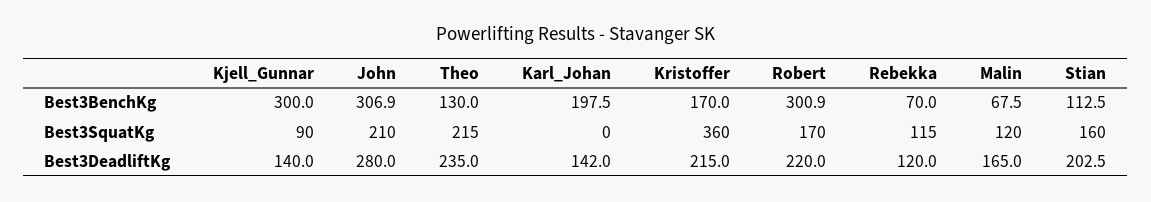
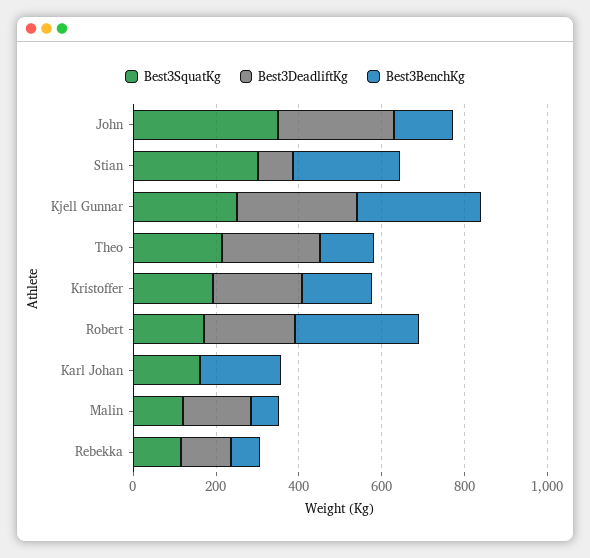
  {
    "Best3BenchKg": {
      "Kjell_Gunnar": 300,
-     "John": 306.9,
+     "John": 150,
      "Theo": 130,
      "Karl_Johan": 197.5,
      "Kristoffer": 170,
      "Robert": 300.9,
      "Rebekka": 70,
      "Malin": 67.5,
-     "Stian": 112.5
+     "Stian": 250
    },
    "Best3SquatKg": {
-     "Kjell_Gunnar": 90,
+     "Kjell_Gunnar": 250,
-     "John": 210,
+     "John": 350,
      "Theo": 215,
-     "Karl_Johan": 0,
+     "Karl_Johan": 150,
-     "Kristoffer": 360,
+     "Kristoffer": 200,
      "Robert": 170,
      "Rebekka": 115,
      "Malin": 120,
-     "Stian": 160
+     "Stian": 300
    },
    "Best3DeadliftKg": {
-     "Kjell_Gunnar": 140,
+     "Kjell_Gunnar": 300,
      "John": 280,
      "Theo": 235,
-     "Karl_Johan": 142,
+     "Karl_Johan": 0,
      "Kristoffer": 215,
      "Robert": 220,
      "Rebekka": 120,
      "Malin": 165,
-     "Stian": 202.5
+     "Stian": 100
    }
  }

